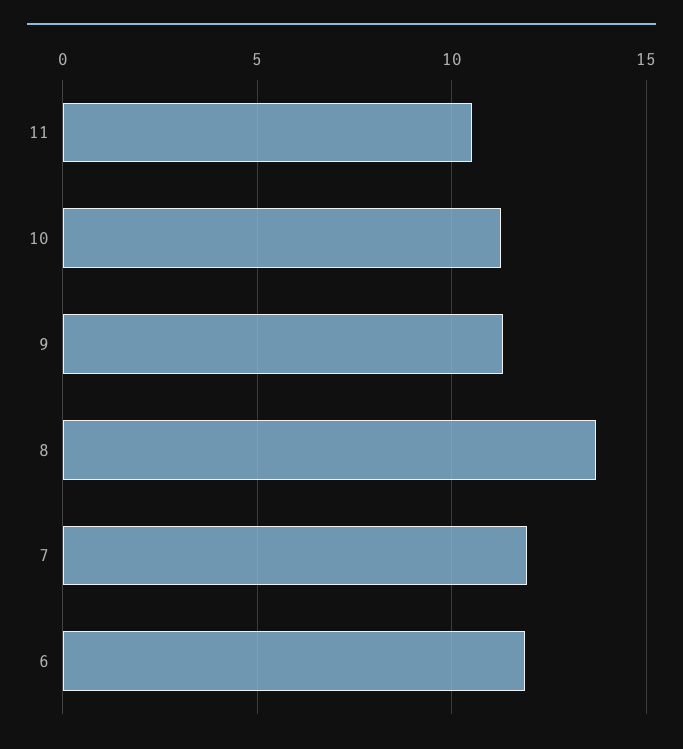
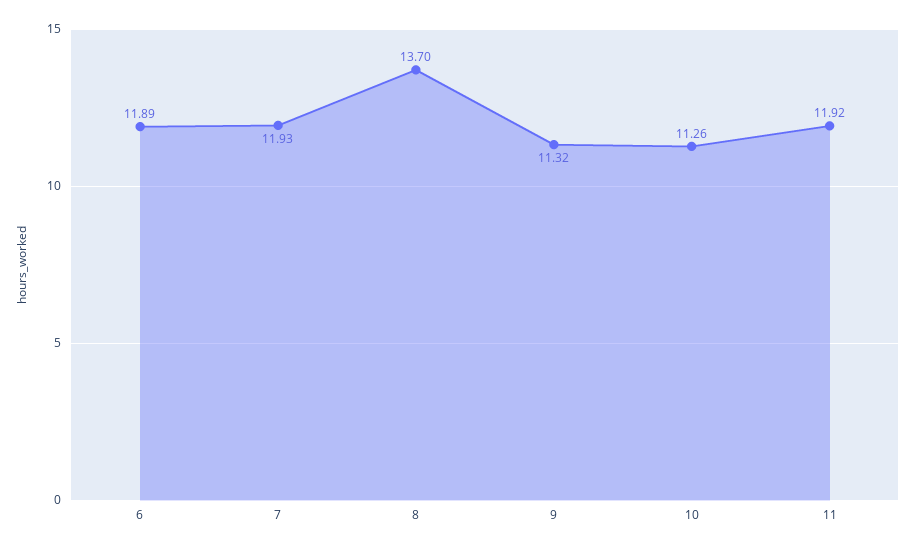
  {
-   "11": 10.5,
+   "11": 11.92,
    "10": 11.26,
    "9": 11.32,
    "8": 13.7,
    "7": 11.93,
    "6": 11.89
  }

